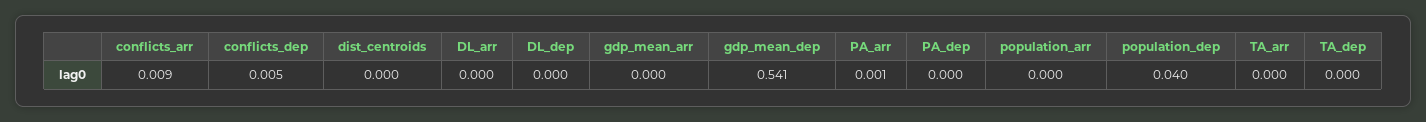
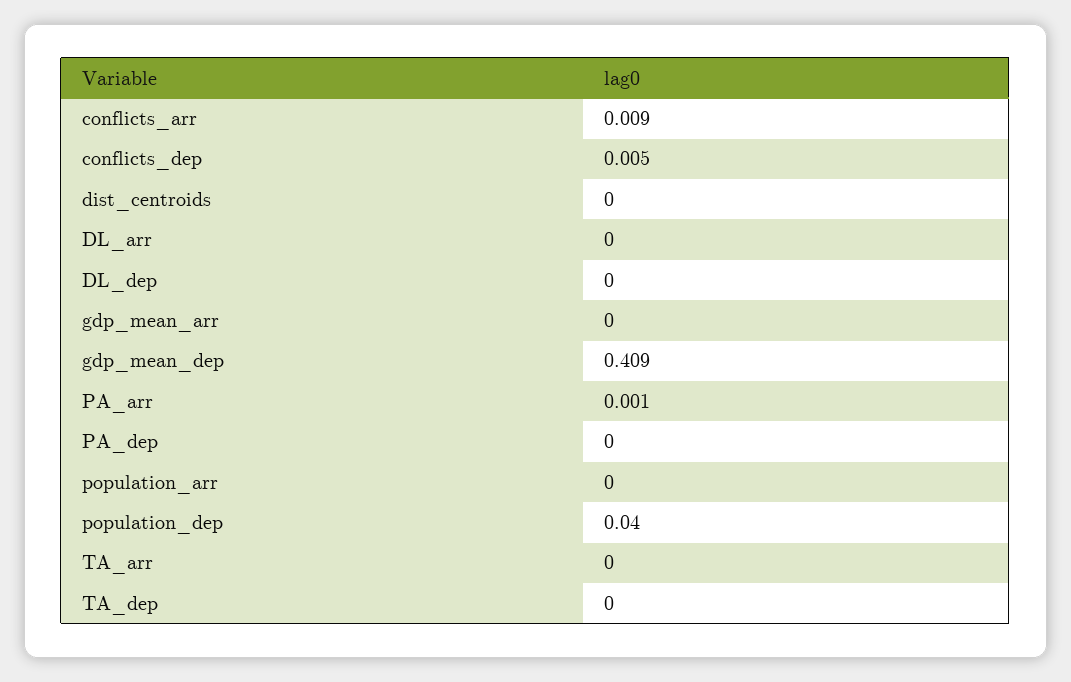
  {
    "conflicts_arr": 0.009,
    "conflicts_dep": 0.005,
    "dist_centroids": 0,
    "DL_arr": 0,
    "DL_dep": 0,
    "gdp_mean_arr": 0,
-   "gdp_mean_dep": 0.541,
+   "gdp_mean_dep": 0.409,
    "PA_arr": 0.001,
    "PA_dep": 0,
    "population_arr": 0,
    "population_dep": 0.04,
    "TA_arr": 0,
    "TA_dep": 0
  }

